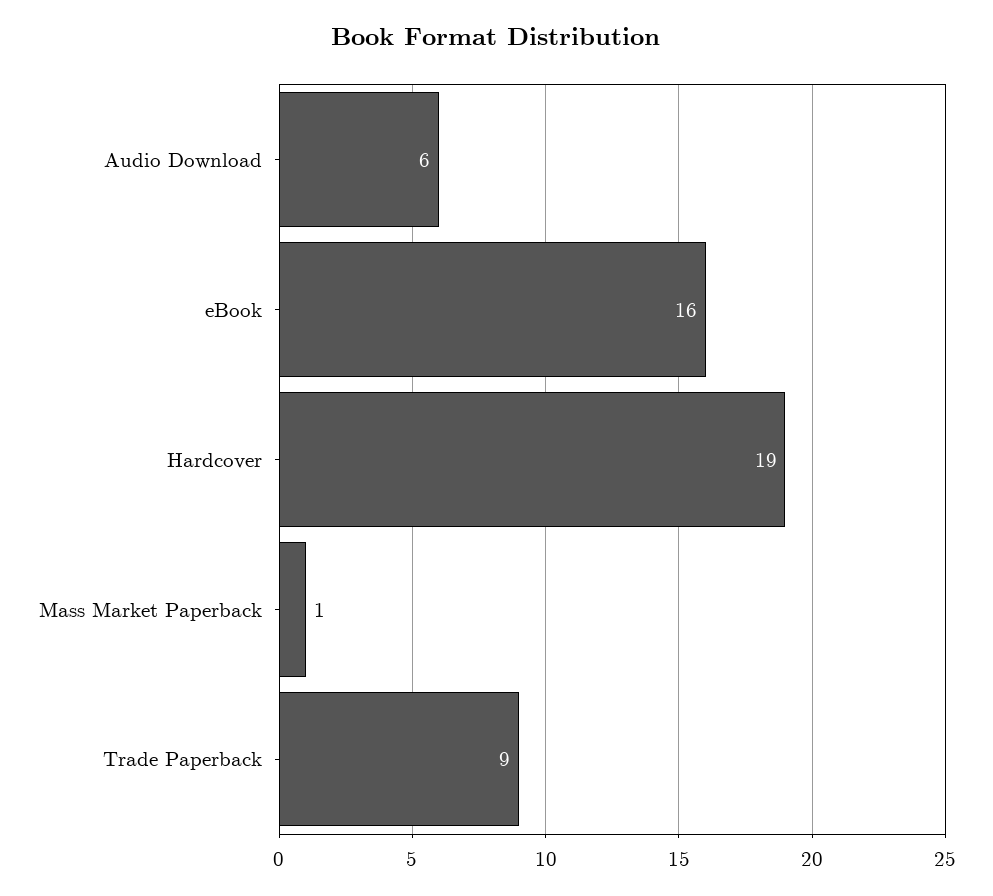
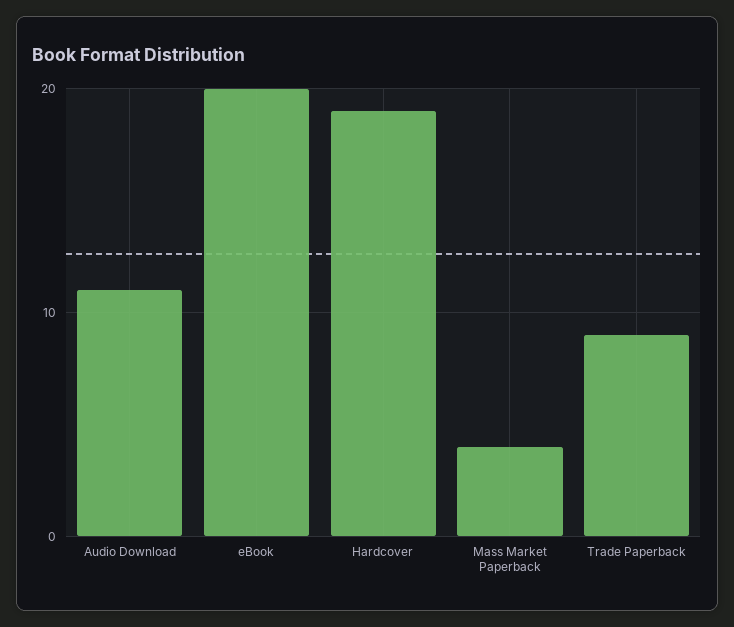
  {
-   "Audio Download": 6,
+   "Audio Download": 11,
-   "eBook": 16,
+   "eBook": 20,
    "Hardcover": 19,
-   "Mass Market Paperback": 1,
+   "Mass Market Paperback": 4,
    "Trade Paperback": 9
  }

